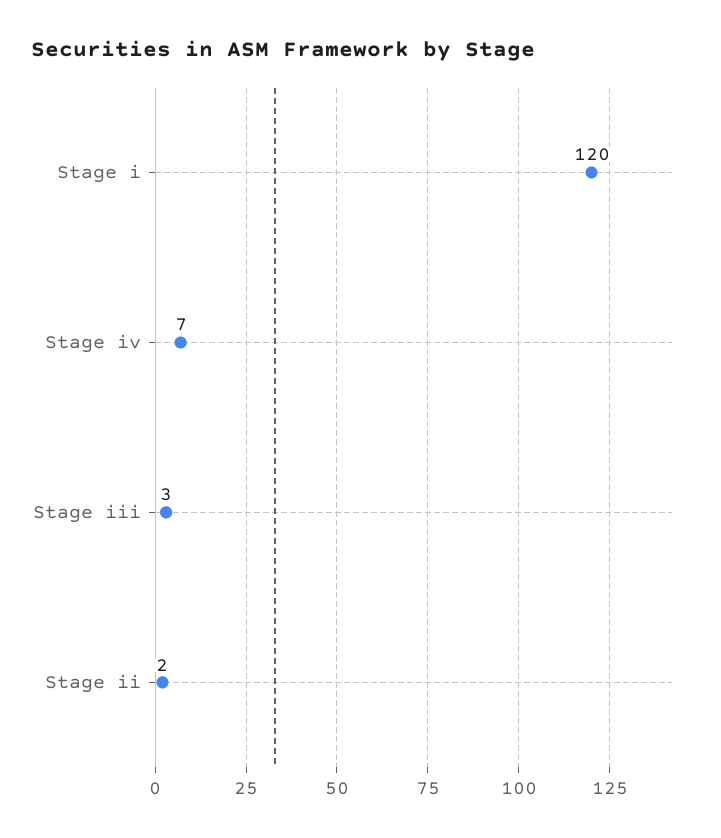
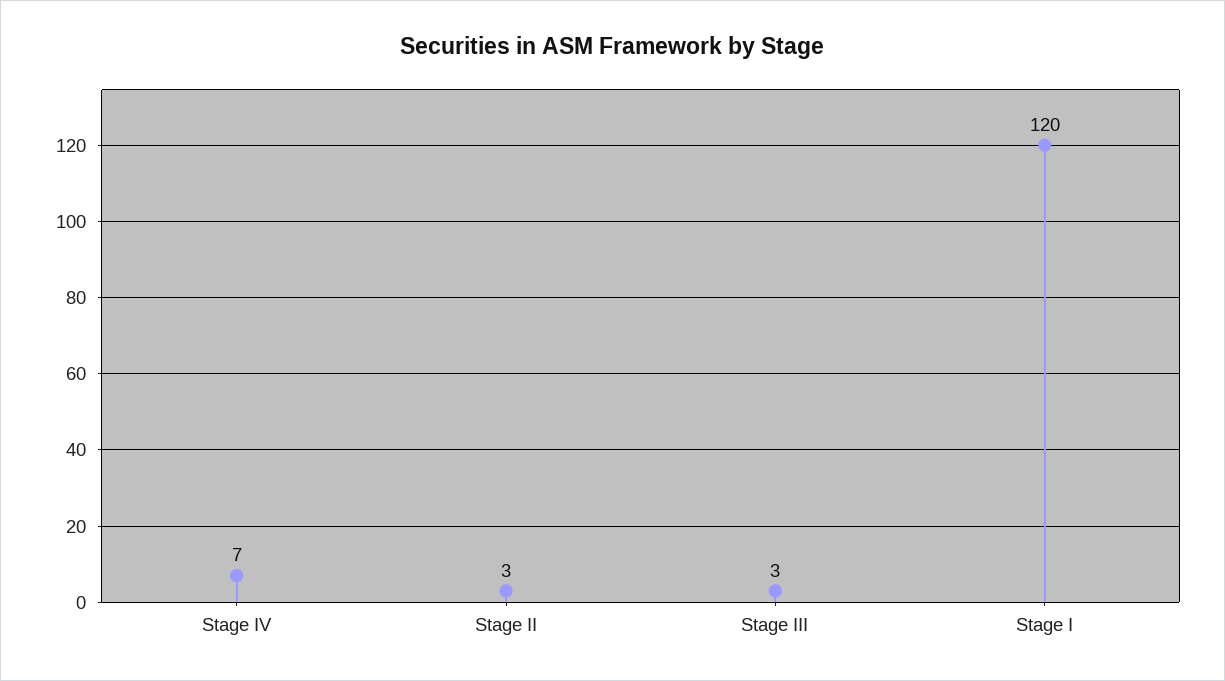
  {
    "Stage i": 120,
    "Stage iv": 7,
    "Stage iii": 3,
-   "Stage ii": 2
+   "Stage ii": 3
  }

